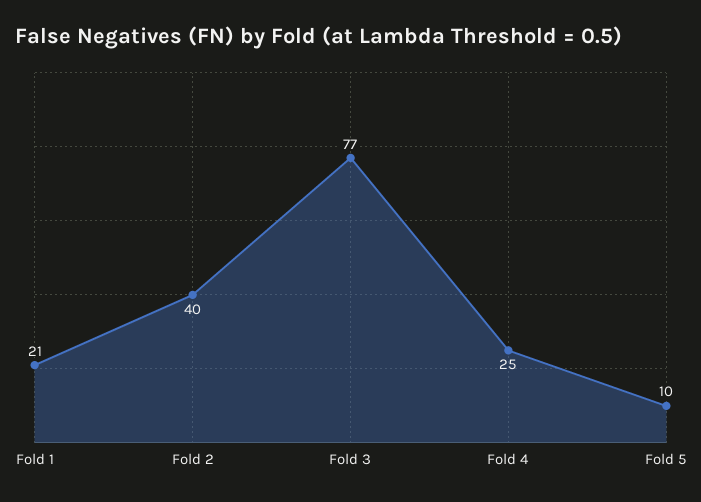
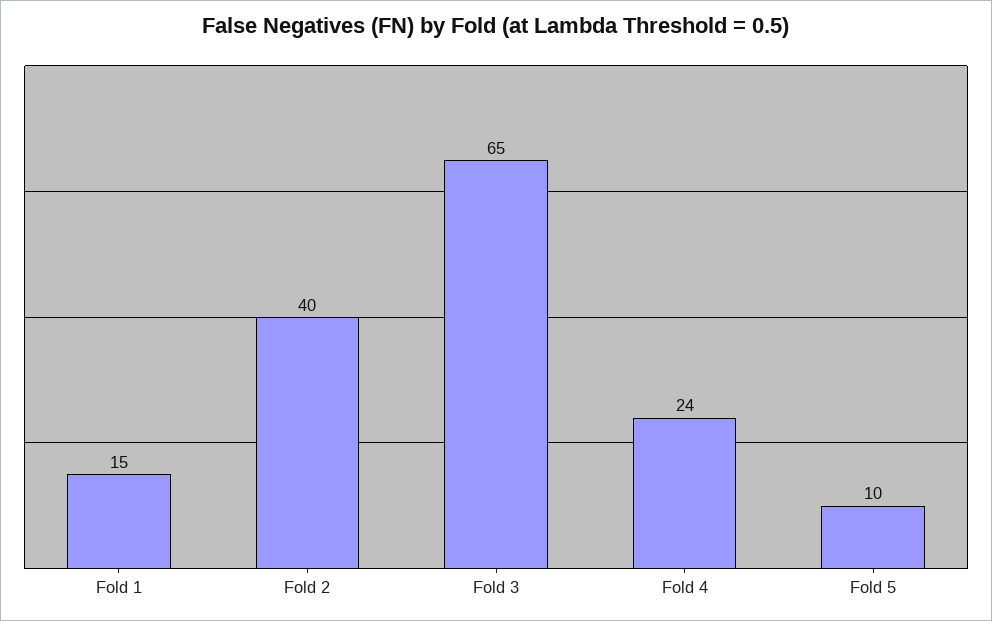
  {
-   "Fold 1": 21,
+   "Fold 1": 15,
    "Fold 2": 40,
-   "Fold 3": 77,
+   "Fold 3": 65,
-   "Fold 4": 25,
+   "Fold 4": 24,
    "Fold 5": 10
  }

